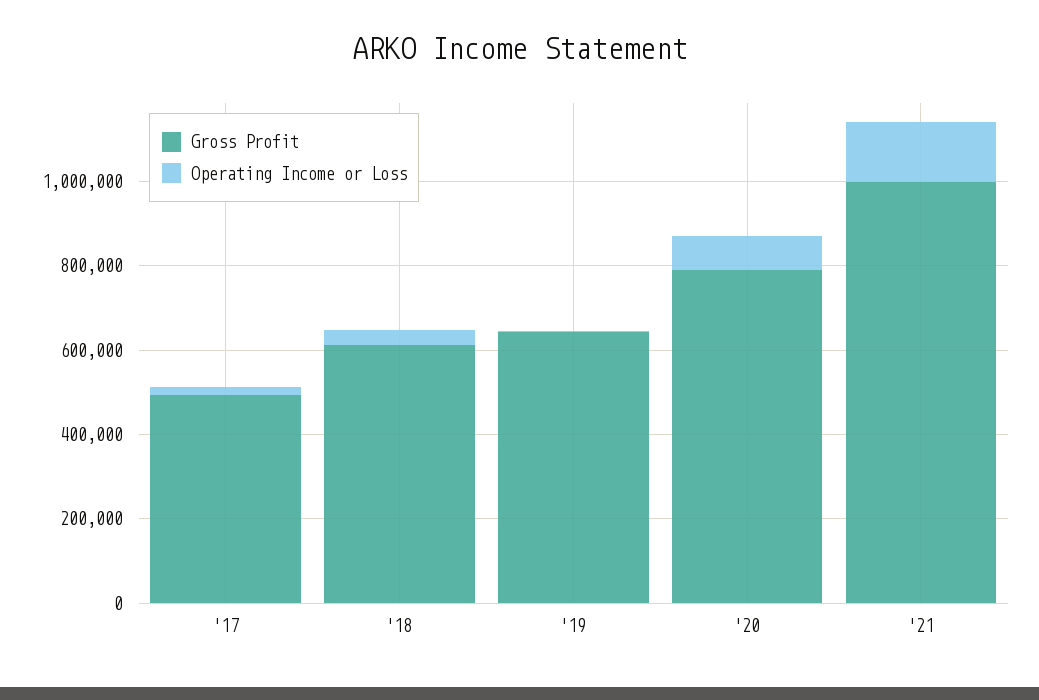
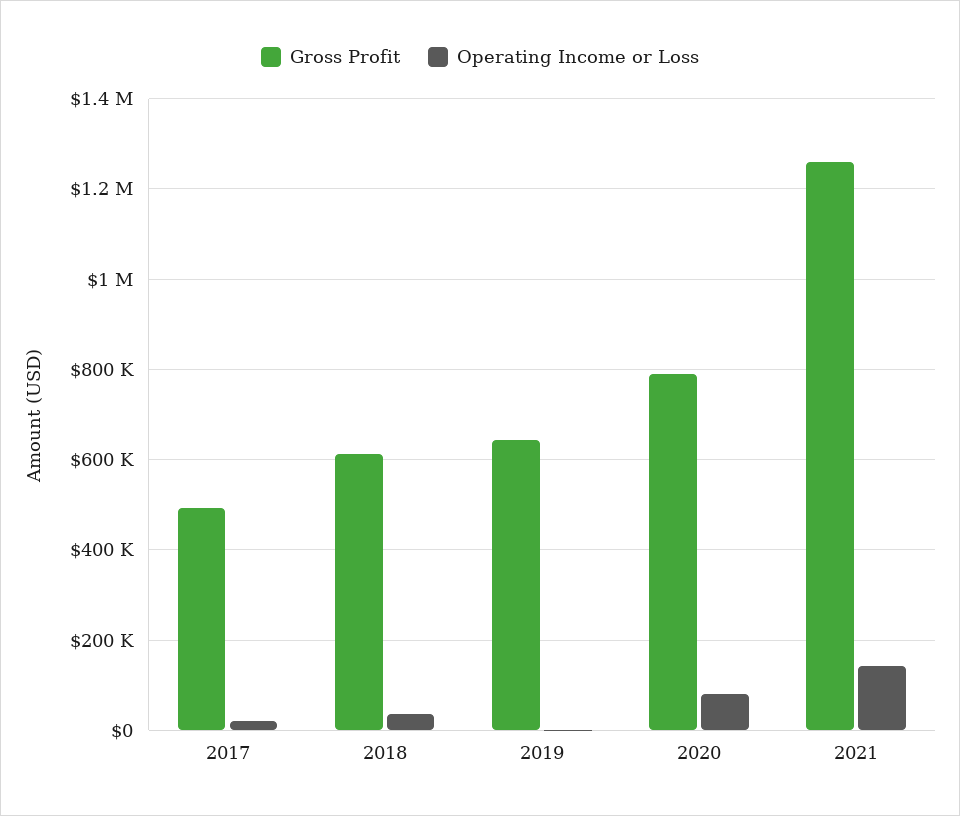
  {
    "Gross Profit": {
      "'17": 500000,
      "'18": 620000,
      "'19": 640000,
      "'20": 800000,
-     "'21": 1000000
+     "'21": 1260000
    },
    "Operating Income or Loss": {
      "'17": 20000,
      "'18": 40000,
      "'19": 0,
      "'20": 80000,
      "'21": 140000
    }
  }

